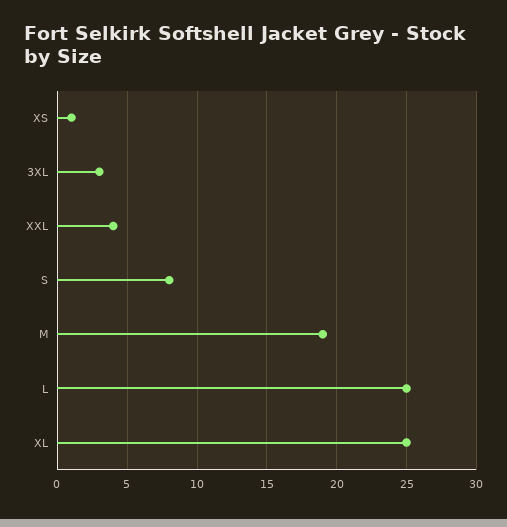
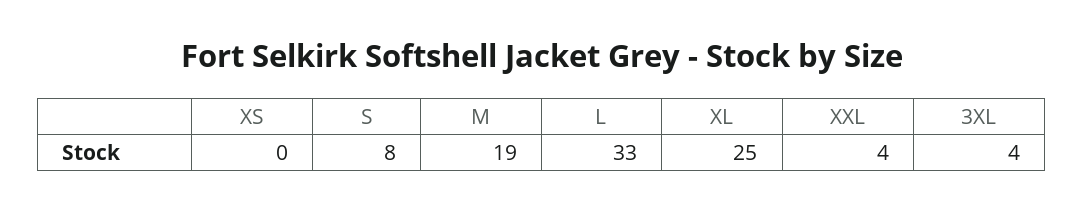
  {
-   "XS": 1,
+   "XS": 0,
-   "3XL": 3,
+   "3XL": 4,
    "XXL": 4,
    "S": 8,
    "M": 19,
-   "L": 25,
+   "L": 33,
    "XL": 25
  }

